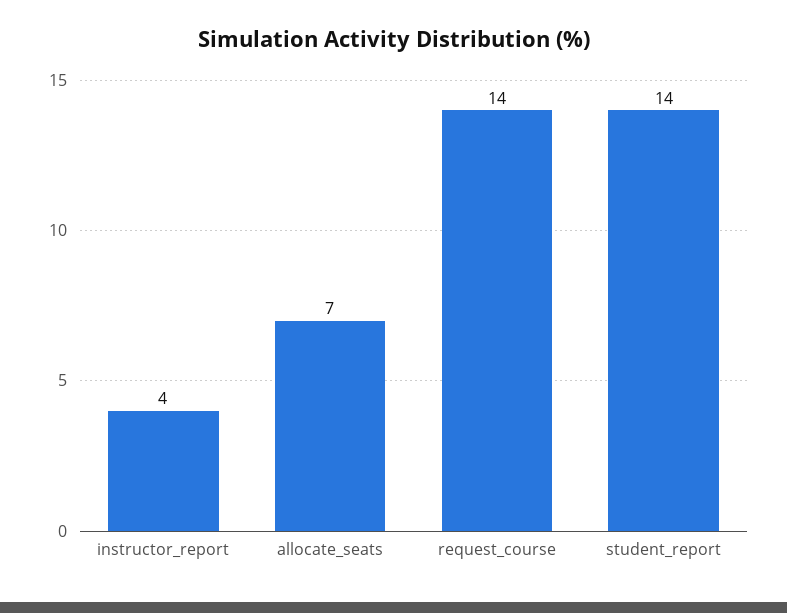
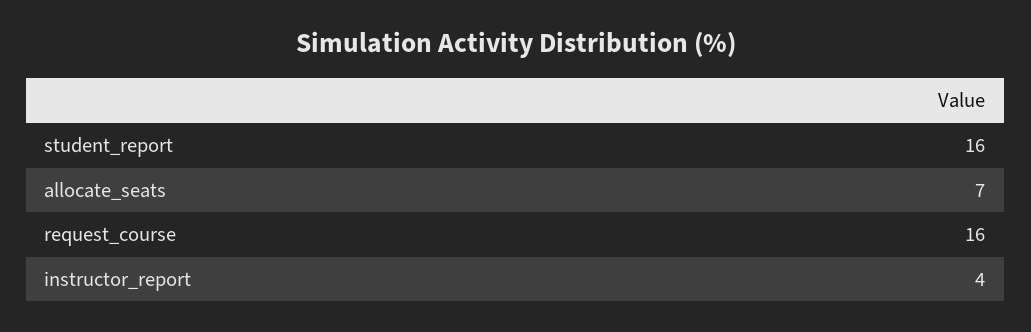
  {
    "instructor_report": 4,
    "allocate_seats": 7,
-   "request_course": 14,
+   "request_course": 16,
-   "student_report": 14
+   "student_report": 16
  }

